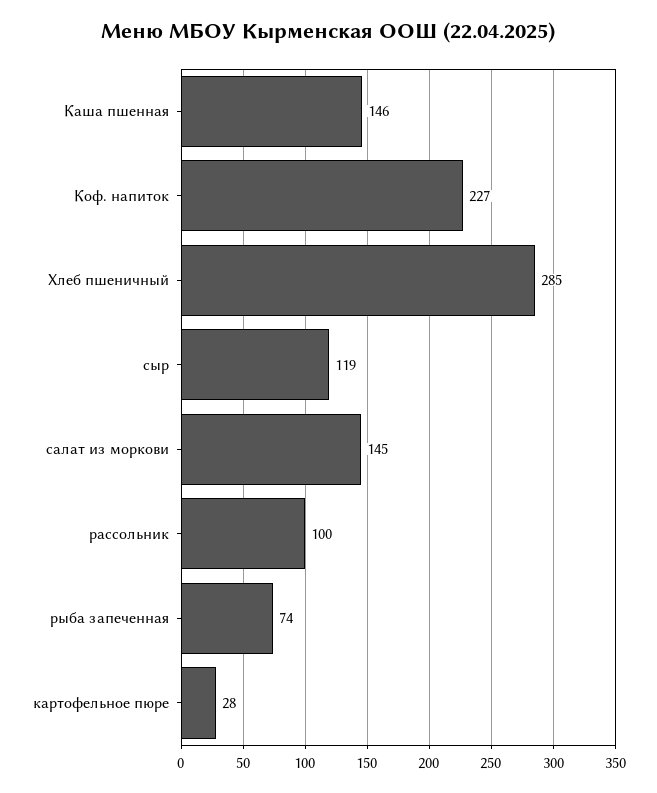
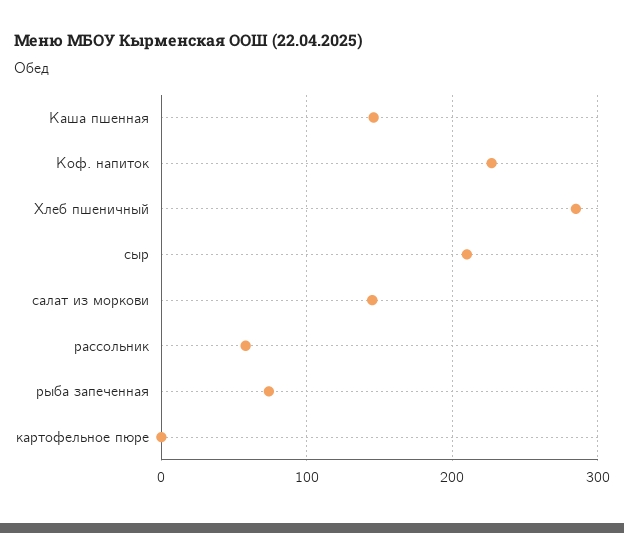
  {
    "Каша пшенная": 146,
    "Коф. напиток": 227,
    "Хлеб пшеничный": 285,
-   "сыр": 119,
+   "сыр": 210,
    "салат из моркови": 145,
-   "рассольник": 100,
+   "рассольник": 60,
    "рыба запеченная": 74,
-   "картофельное пюре": 28
+   "картофельное пюре": 0
  }

